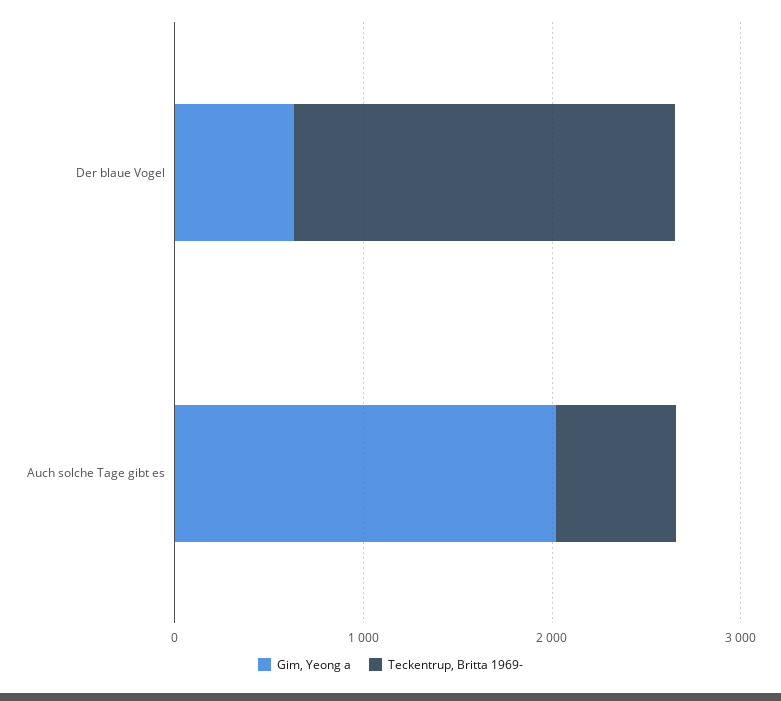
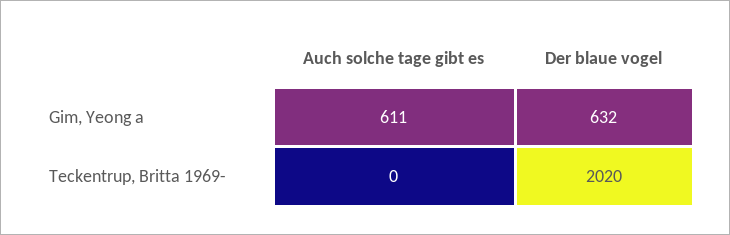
  {
    "Gim, Yeong a": {
      "Der blaue Vogel": 632,
-     "Auch solche Tage gibt es": 2000
+     "Auch solche Tage gibt es": 611
    },
    "Teckentrup, Britta 1969-": {
      "Der blaue Vogel": 2020,
-     "Auch solche Tage gibt es": 600
+     "Auch solche Tage gibt es": 0
    }
  }

